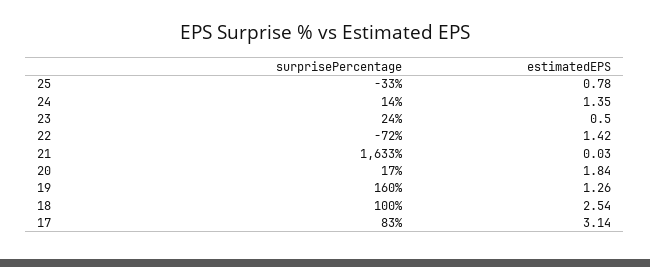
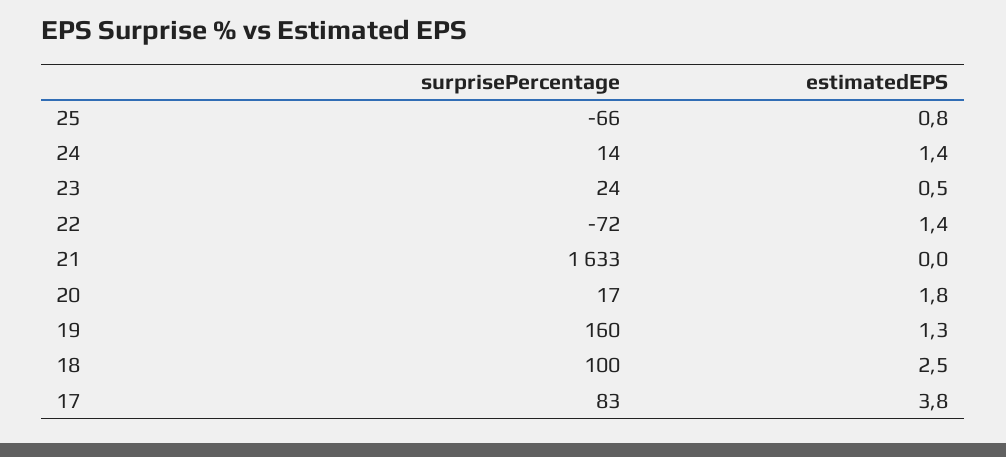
  {
    "surprisePercentage": {
-     "25": -33,
+     "25": -66,
      "24": 14,
      "23": 24,
      "22": -72,
      "21": 1633,
      "20": 17,
      "19": 160,
      "18": 100,
      "17": 83
    },
    "estimatedEPS": {
      "25": 0.78,
      "24": 1.35,
      "23": 0.5,
      "22": 1.42,
      "21": 0.03,
      "20": 1.84,
      "19": 1.26,
      "18": 2.54,
-     "17": 3.14
+     "17": 3.8
    }
  }

